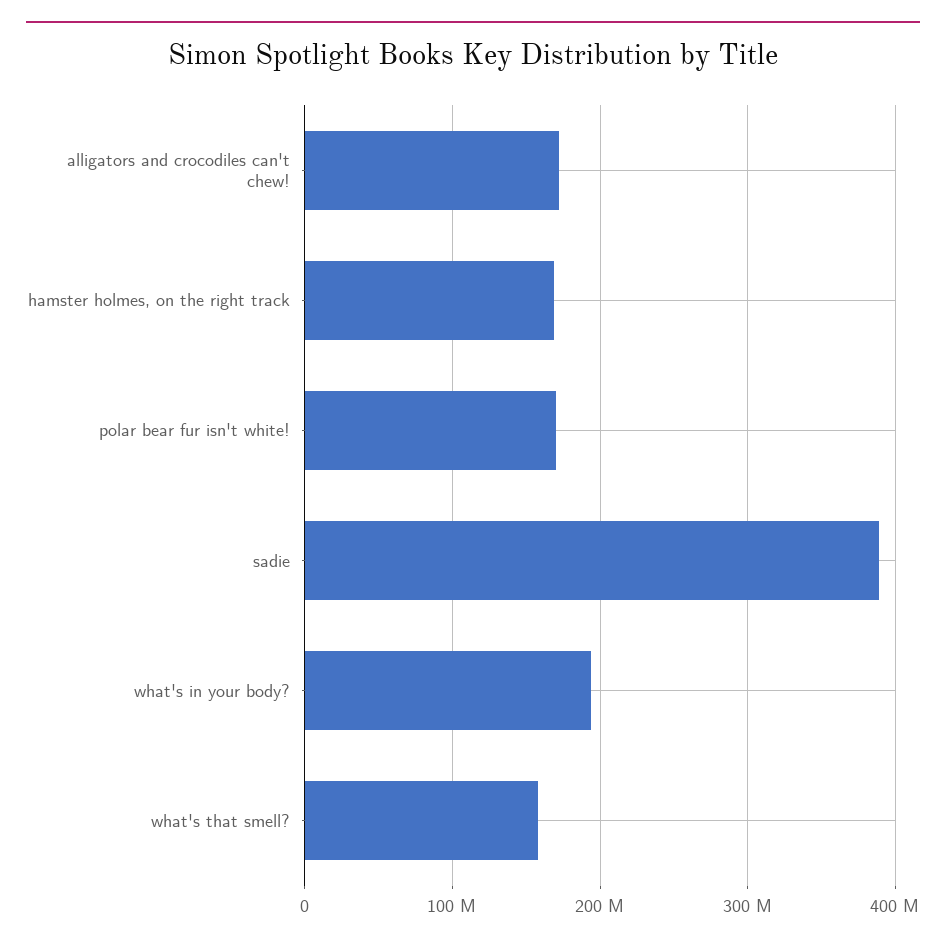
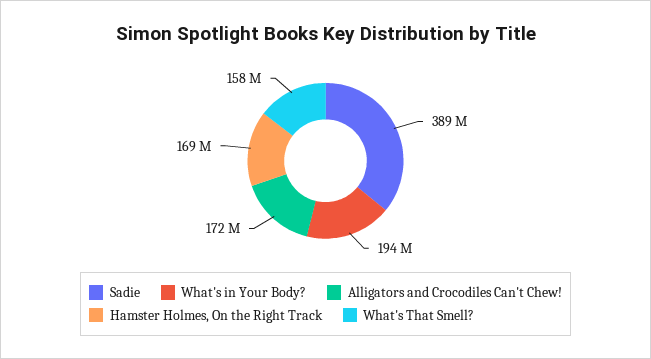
  {
    "alligators and crocodiles can't chew!": 172000000,
    "hamster holmes, on the right track": 169000000,
-   "polar bear fur isn't white!": 170000000,
    "sadie": 389000000,
    "what's in your body?": 194000000,
    "what's that smell?": 158000000
  }

